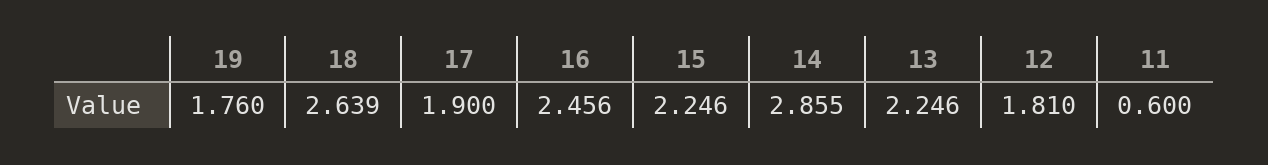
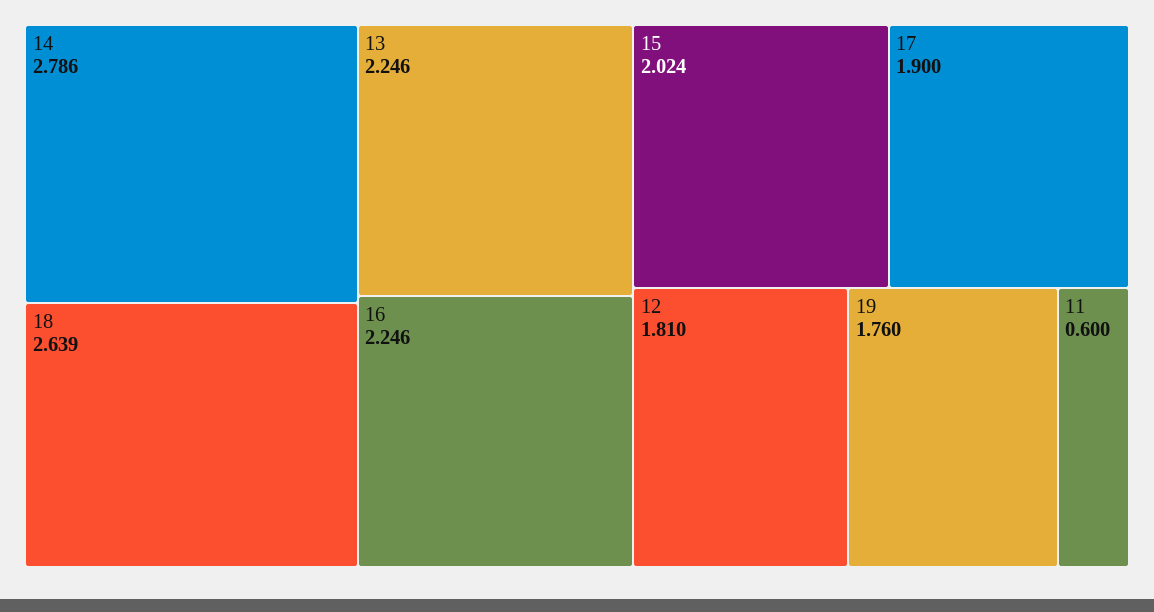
  {
    "19": 1.76,
    "18": 2.639,
    "17": 1.9,
-   "16": 2.456,
+   "16": 2.246,
-   "15": 2.246,
+   "15": 2.024,
-   "14": 2.855,
+   "14": 2.786,
    "13": 2.246,
    "12": 1.81,
    "11": 0.6
  }

